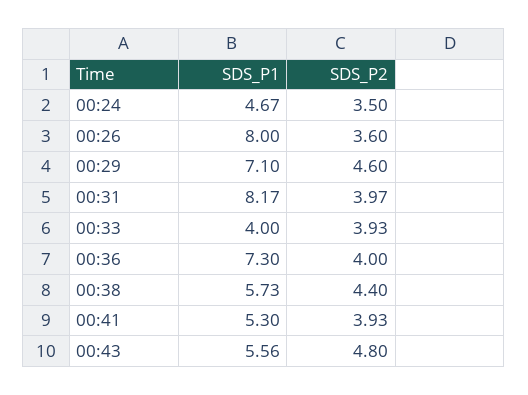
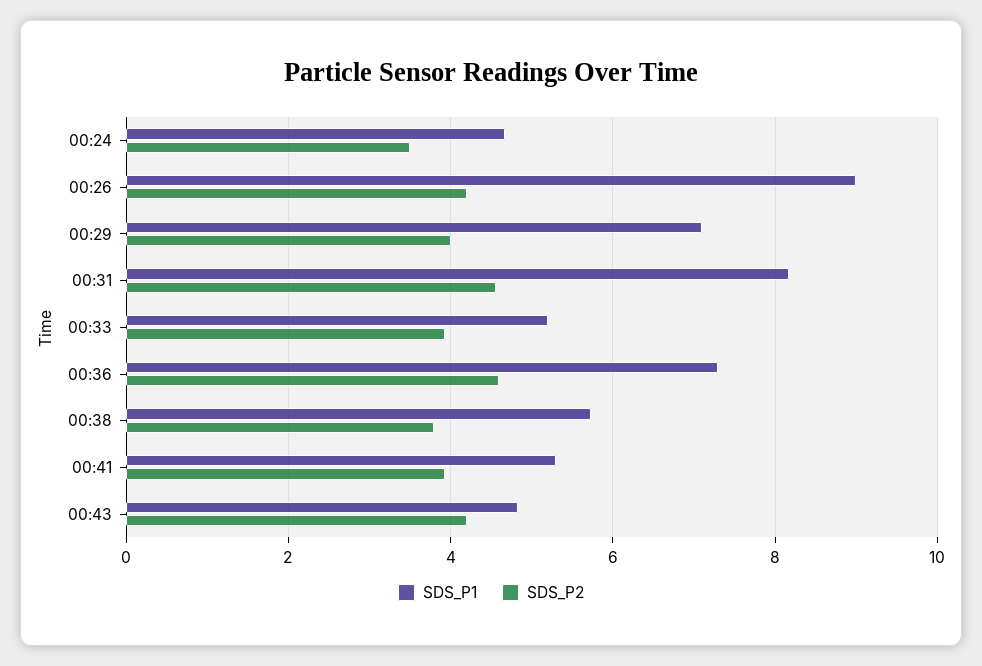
  {
    "SDS_P1": {
      "00:24": 4.67,
-     "00:26": 8,
+     "00:26": 9,
      "00:29": 7.1,
      "00:31": 8.17,
-     "00:33": 4,
+     "00:33": 5.2,
      "00:36": 7.3,
      "00:38": 5.73,
      "00:41": 5.3,
-     "00:43": 5.56
+     "00:43": 4.8
    },
    "SDS_P2": {
      "00:24": 3.5,
-     "00:26": 3.6,
+     "00:26": 4.2,
-     "00:29": 4.6,
+     "00:29": 4,
-     "00:31": 3.97,
+     "00:31": 4.6,
      "00:33": 3.93,
-     "00:36": 4,
+     "00:36": 4.6,
-     "00:38": 4.4,
+     "00:38": 3.8,
      "00:41": 3.93,
-     "00:43": 4.8
+     "00:43": 4.2
    }
  }

